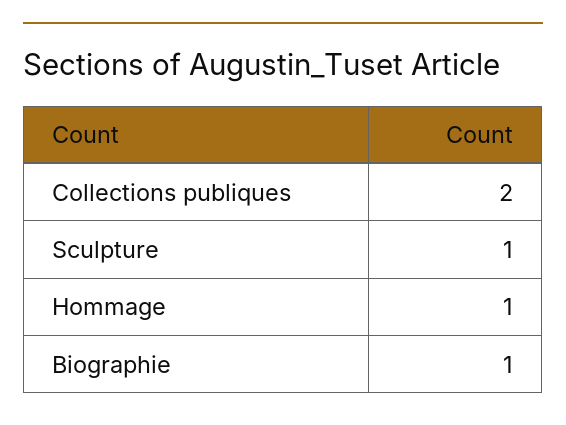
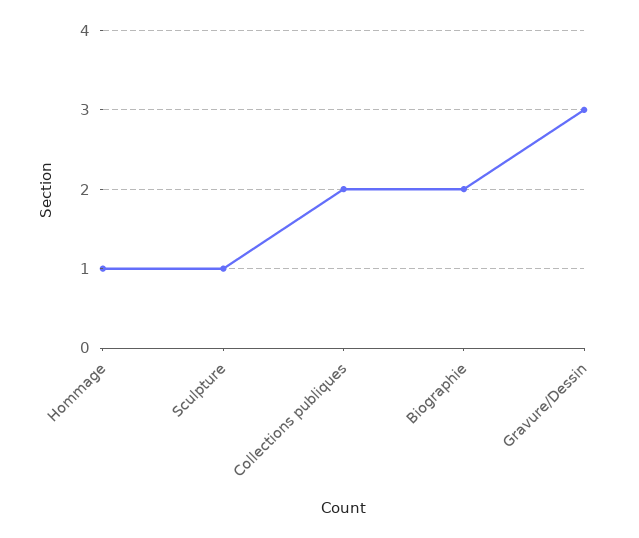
  {
    "Collections publiques": 2,
    "Sculpture": 1,
    "Hommage": 1,
-   "Biographie": 1
+   "Biographie": 2,
+   "Gravure/Dessin": 3
  }

